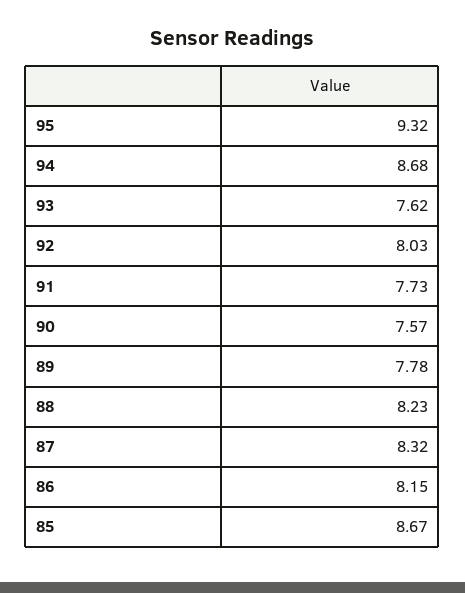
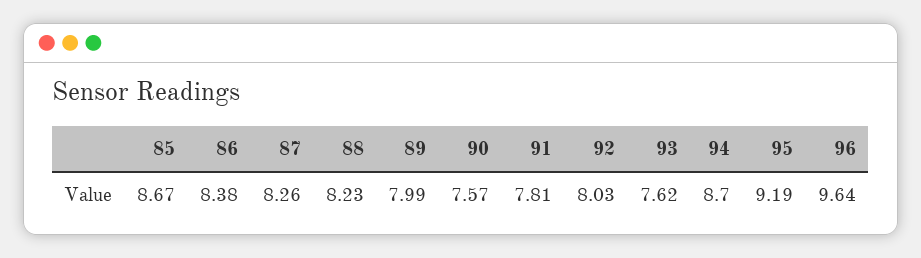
  {
-   "95": 9.32,
+   "95": 9.19,
-   "94": 8.68,
+   "94": 8.7,
    "93": 7.62,
    "92": 8.03,
-   "91": 7.73,
+   "91": 7.81,
    "90": 7.57,
-   "89": 7.78,
+   "89": 7.99,
    "88": 8.23,
-   "87": 8.32,
+   "87": 8.26,
-   "86": 8.15,
+   "86": 8.38,
-   "85": 8.67
+   "85": 8.67,
+   "96": 9.64
  }

